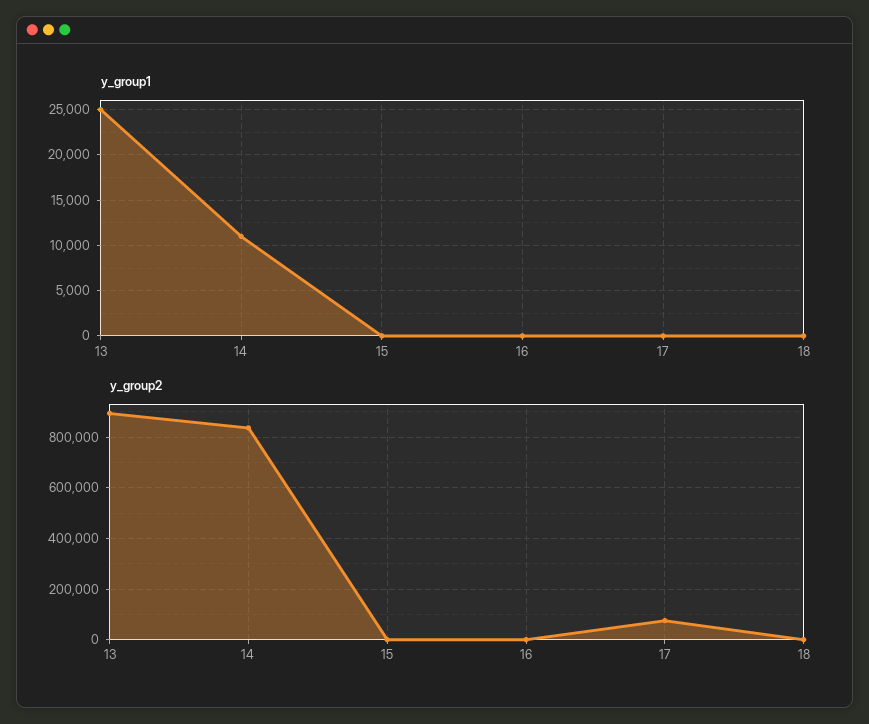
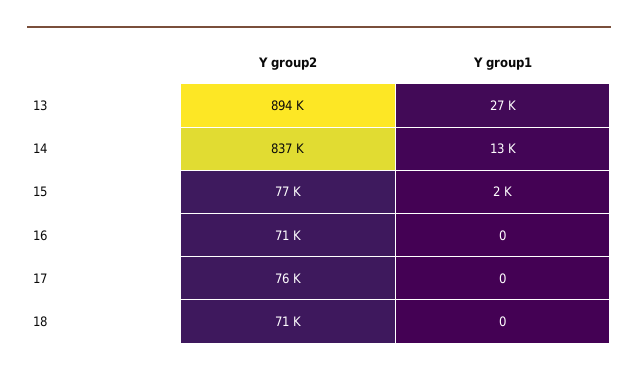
  {
    "y_group1": {
-     "13": 25000,
+     "13": 27000,
-     "14": 11000,
+     "14": 13000,
-     "15": 0,
+     "15": 2000,
      "16": 0,
      "17": 0,
      "18": 0
    },
    "y_group2": {
      "13": 894000,
      "14": 837000,
-     "15": 0,
+     "15": 77000,
-     "16": 0,
+     "16": 71000,
      "17": 76000,
-     "18": 0
+     "18": 71000
    }
  }

